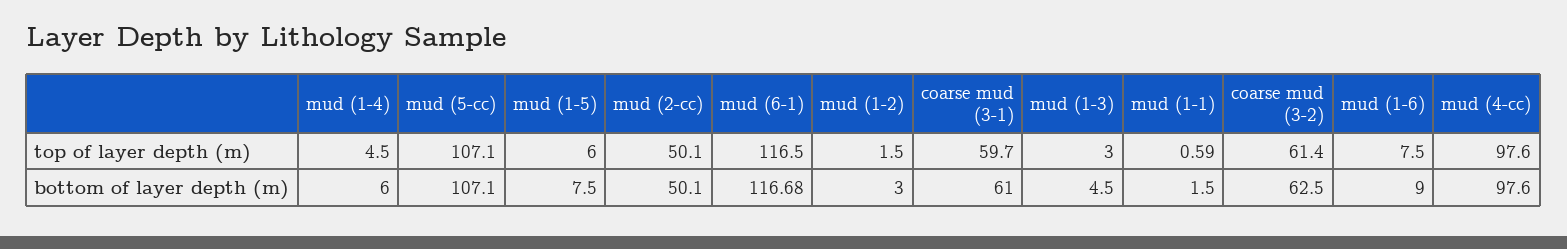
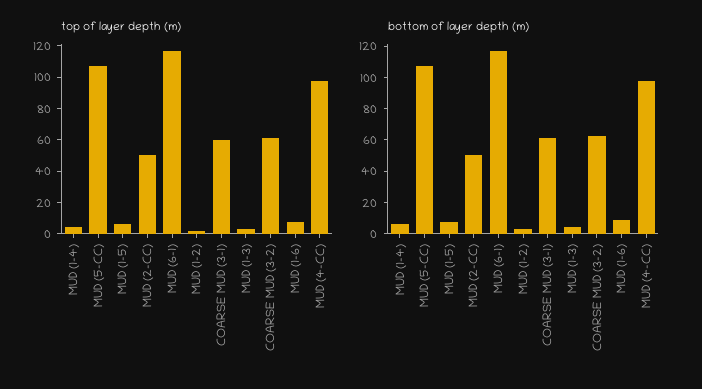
  {
    "top of layer depth (m)": {
      "mud (1-4)": 4.5,
      "mud (5-cc)": 107.1,
      "mud (1-5)": 6,
      "mud (2-cc)": 50.1,
      "mud (6-1)": 116.5,
      "mud (1-2)": 1.5,
      "coarse mud (3-1)": 59.7,
      "mud (1-3)": 3,
-     "mud (1-1)": 0.59,
      "coarse mud (3-2)": 61.4,
      "mud (1-6)": 7.5,
      "mud (4-cc)": 97.6
    },
    "bottom of layer depth (m)": {
      "mud (1-4)": 6,
      "mud (5-cc)": 107.1,
      "mud (1-5)": 7.5,
      "mud (2-cc)": 50.1,
      "mud (6-1)": 116.68,
      "mud (1-2)": 3,
      "coarse mud (3-1)": 61,
      "mud (1-3)": 4.5,
-     "mud (1-1)": 1.5,
      "coarse mud (3-2)": 62.5,
      "mud (1-6)": 9,
      "mud (4-cc)": 97.6
    }
  }

